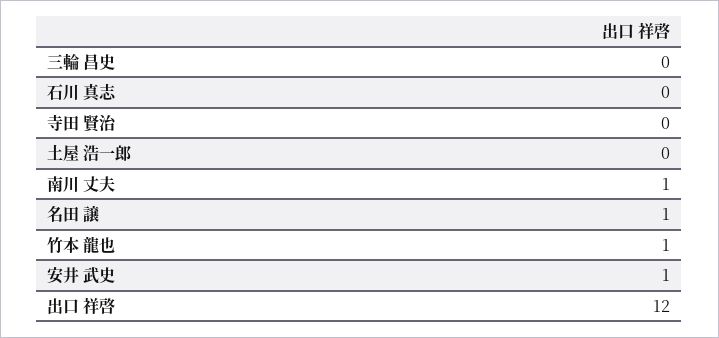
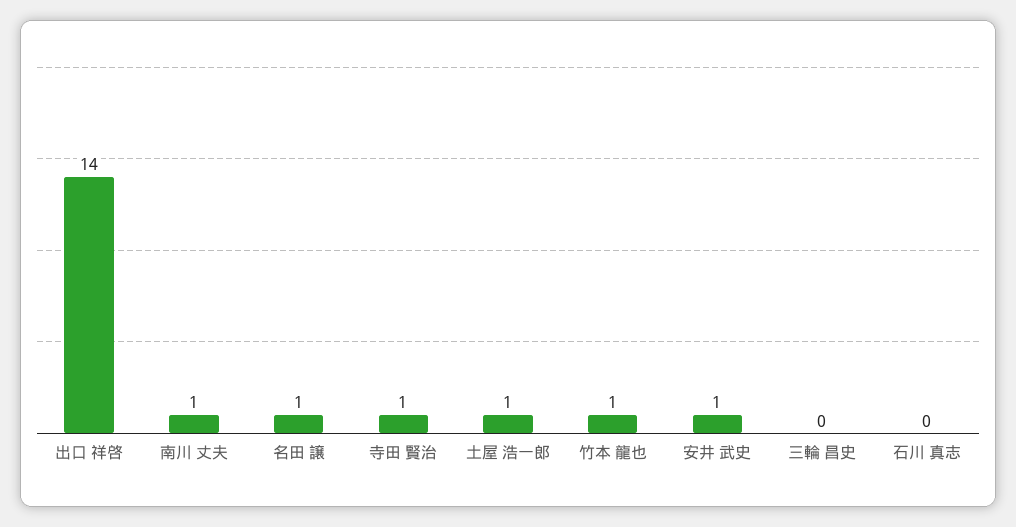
  {
    "三輪 昌史": 0,
    "石川 真志": 0,
-   "寺田 賢治": 0,
+   "寺田 賢治": 1,
-   "土屋 浩一郎": 0,
+   "土屋 浩一郎": 1,
    "南川 丈夫": 1,
    "名田 譲": 1,
    "竹本 龍也": 1,
    "安井 武史": 1,
-   "出口 祥啓": 12
+   "出口 祥啓": 14
  }

